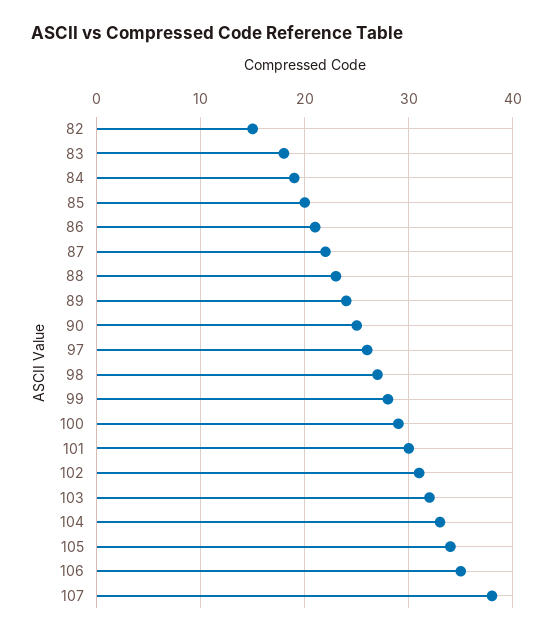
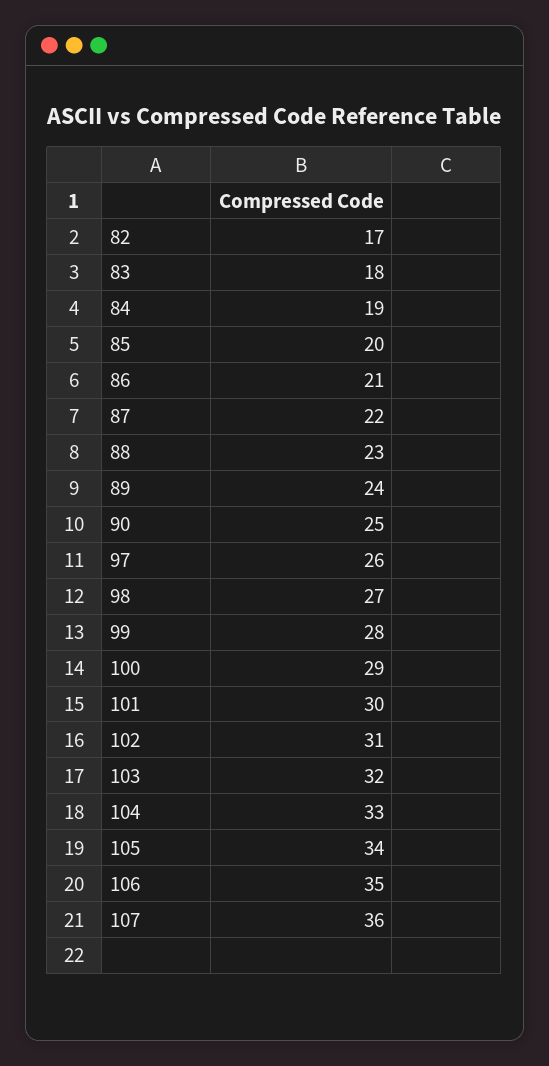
  {
-   "82": 15,
+   "82": 17,
    "83": 18,
    "84": 19,
    "85": 20,
    "86": 21,
    "87": 22,
    "88": 23,
    "89": 24,
    "90": 25,
    "97": 26,
    "98": 27,
    "99": 28,
    "100": 29,
    "101": 30,
    "102": 31,
    "103": 32,
    "104": 33,
    "105": 34,
    "106": 35,
-   "107": 38
+   "107": 36
  }

